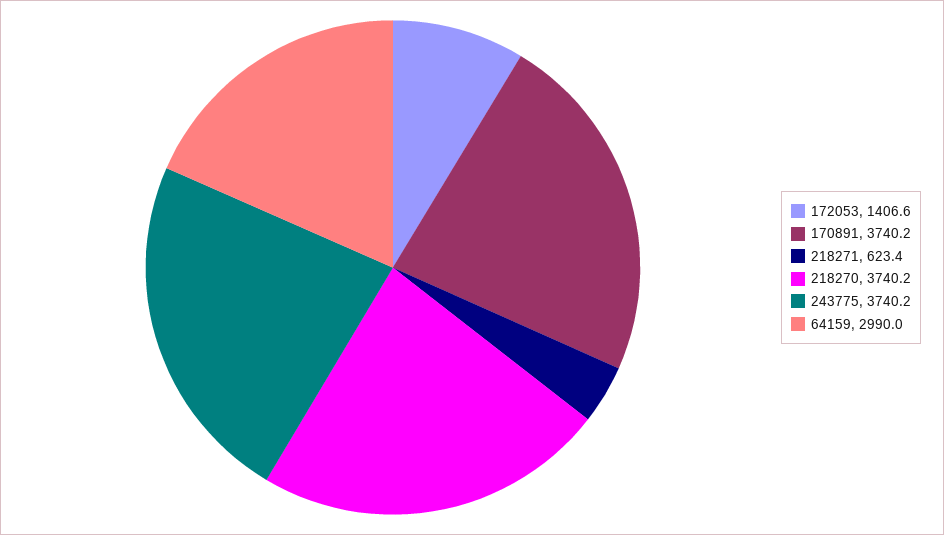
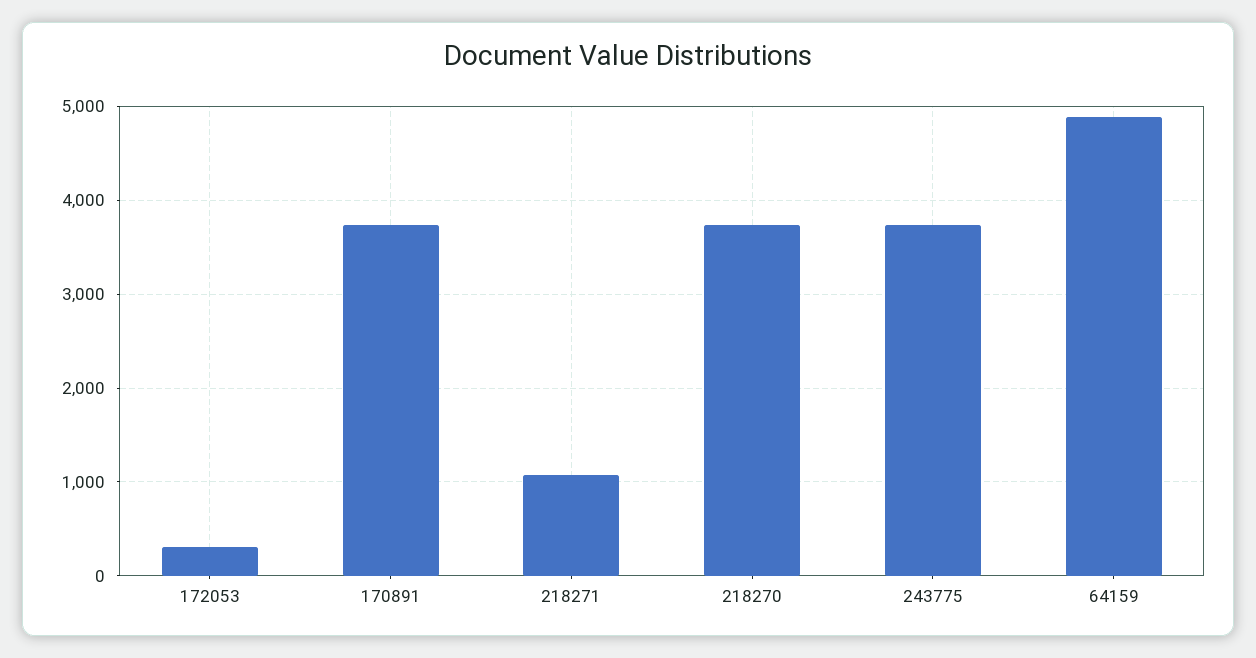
  {
-   "172053": 1406.6,
+   "172053": 300,
    "170891": 3740.2,
-   "218271": 623.4,
+   "218271": 1100,
    "218270": 3740.2,
    "243775": 3740.2,
-   "64159": 2990
+   "64159": 4900
  }

